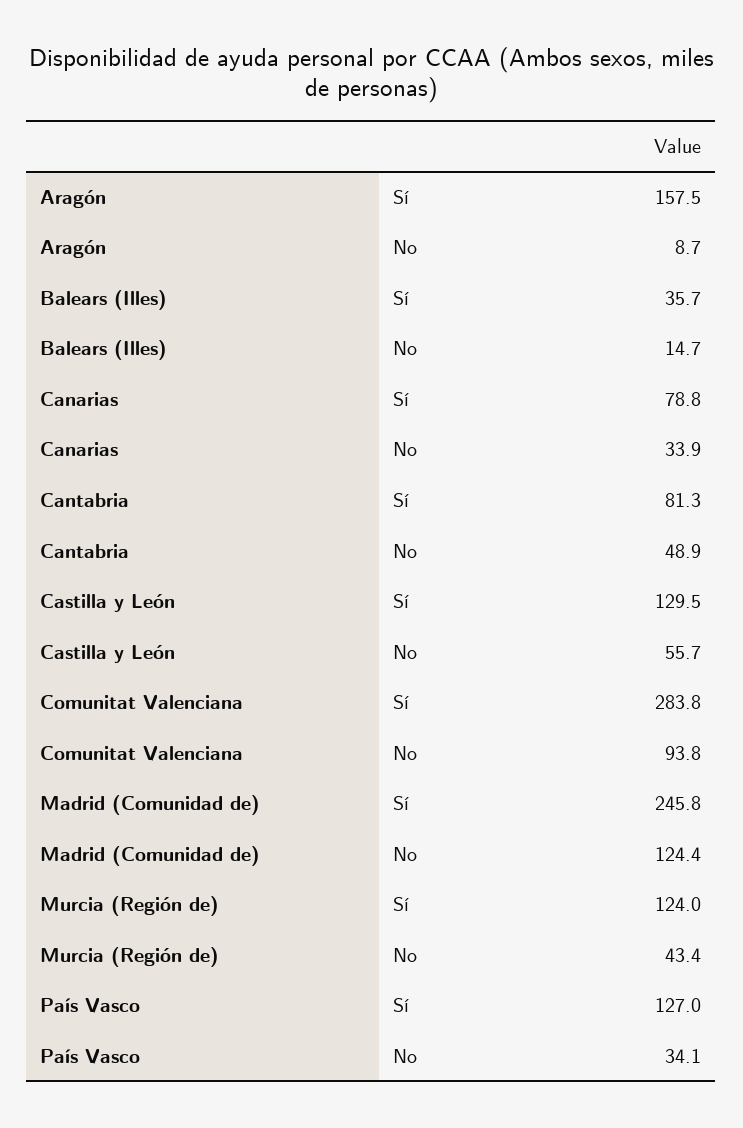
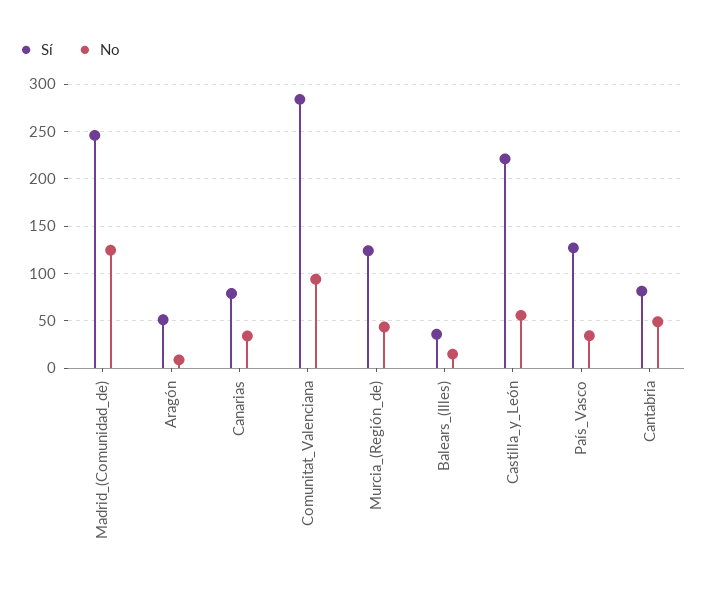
  {
    "Sí": {
-     "Aragón": 157.5,
+     "Aragón": 50,
      "Balears (Illes)": 35.7,
      "Canarias": 78.8,
      "Cantabria": 81.3,
-     "Castilla y León": 129.5,
+     "Castilla y León": 220,
      "Comunitat Valenciana": 283.8,
      "Madrid (Comunidad de)": 245.8,
      "Murcia (Región de)": 124,
      "País Vasco": 127
    },
    "No": {
      "Aragón": 8.7,
      "Balears (Illes)": 14.7,
      "Canarias": 33.9,
      "Cantabria": 48.9,
      "Castilla y León": 55.7,
      "Comunitat Valenciana": 93.8,
      "Madrid (Comunidad de)": 124.4,
      "Murcia (Región de)": 43.4,
      "País Vasco": 34.1
    }
  }

